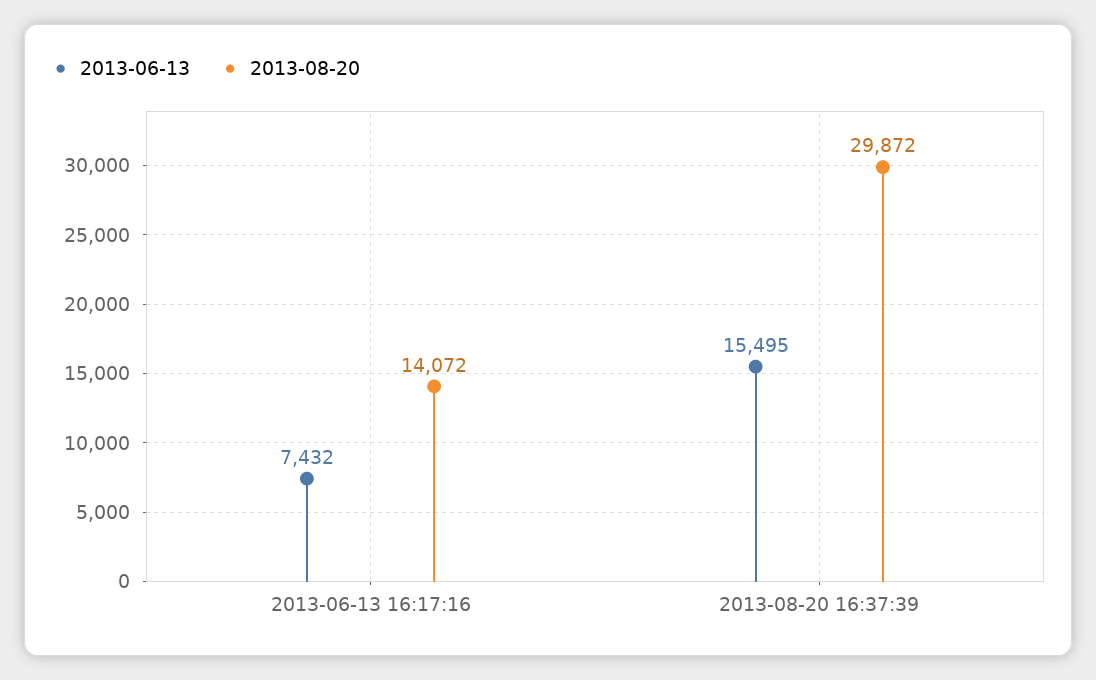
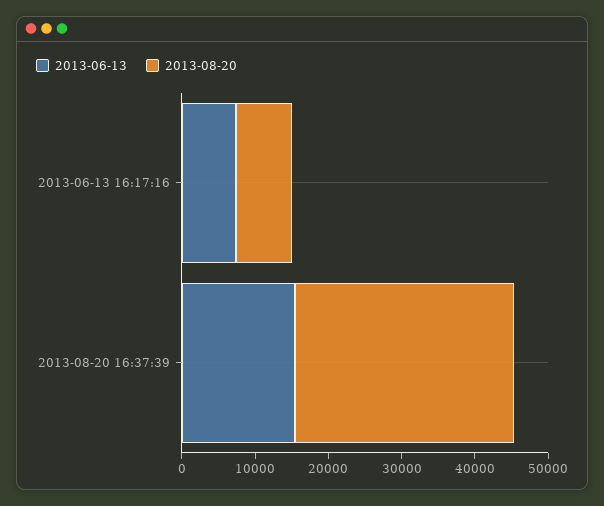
  {
    "2013-06-13": {
      "2013-06-13 16:17:16": 7432,
      "2013-08-20 16:37:39": 15495
    },
    "2013-08-20": {
-     "2013-06-13 16:17:16": 14072,
+     "2013-06-13 16:17:16": 8000,
      "2013-08-20 16:37:39": 29872
    }
  }

